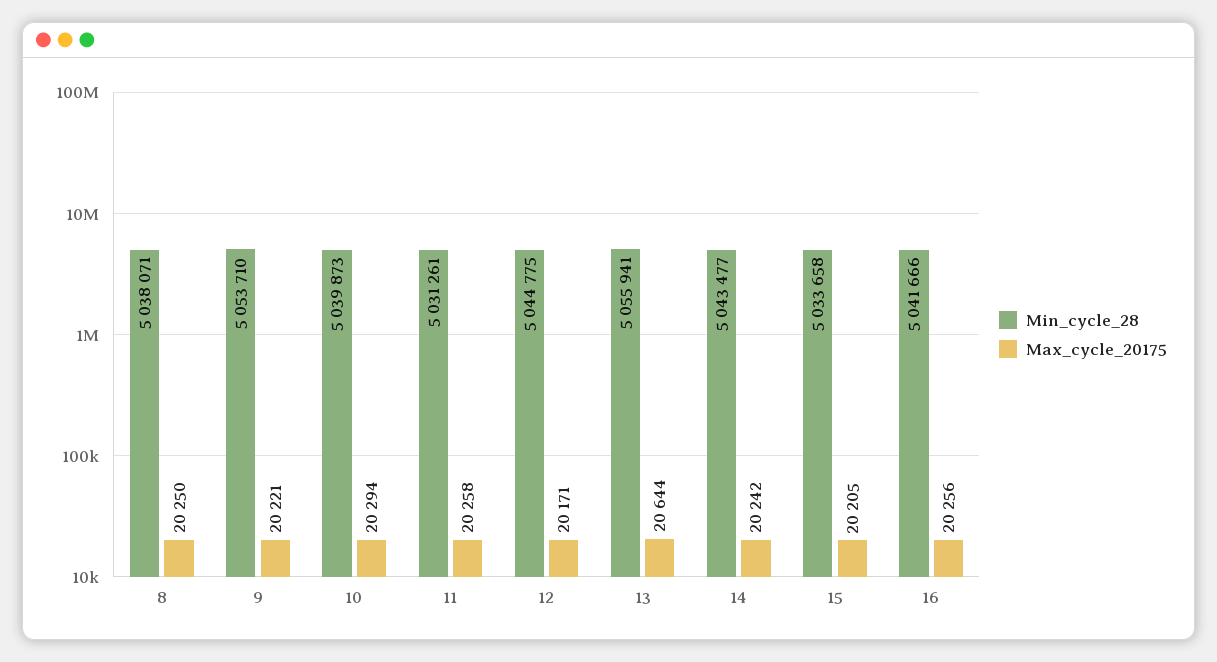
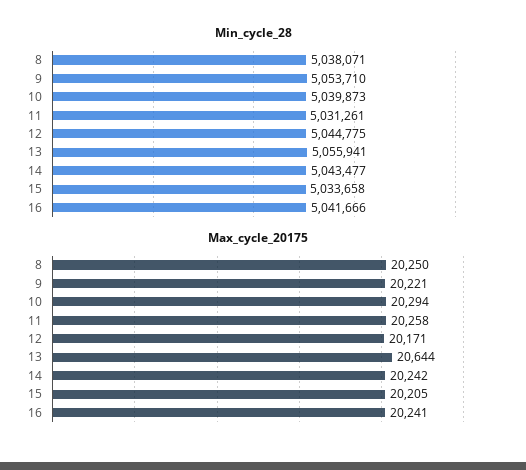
  {
    "Min_cycle_28": {
      "8": 5038071,
      "9": 5053710,
      "10": 5039873,
      "11": 5031261,
      "12": 5044775,
      "13": 5055941,
      "14": 5043477,
      "15": 5033658,
      "16": 5041666
    },
    "Max_cycle_20175": {
      "8": 20250,
      "9": 20221,
      "10": 20294,
      "11": 20258,
      "12": 20171,
      "13": 20644,
      "14": 20242,
      "15": 20205,
-     "16": 20256
+     "16": 20241
    }
  }

